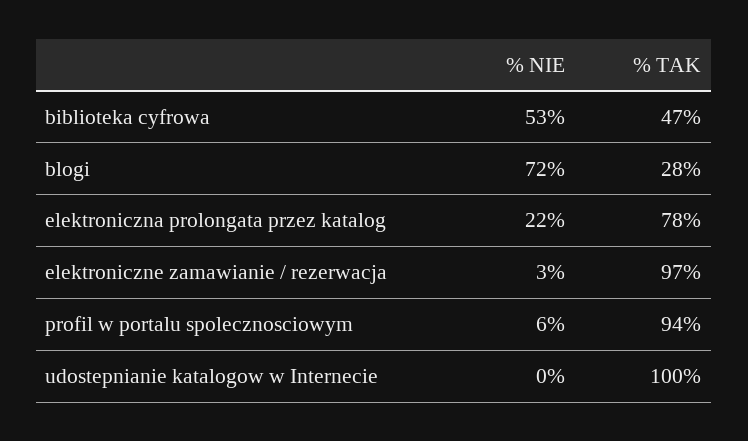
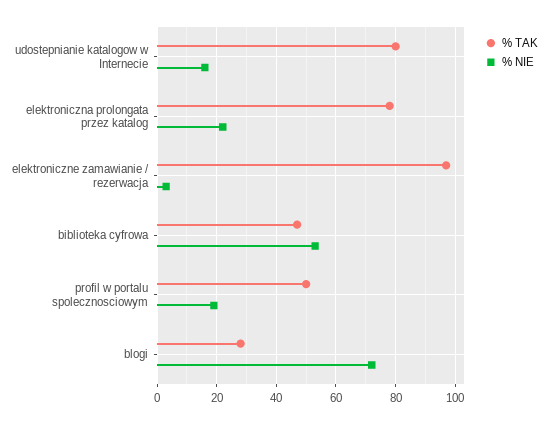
  {
    "% NIE": {
      "biblioteka cyfrowa": 53,
      "blogi": 72,
      "elektroniczna prolongata przez katalog": 22,
      "elektroniczne zamawianie / rezerwacja": 3,
-     "profil w portalu spolecznosciowym": 6,
+     "profil w portalu spolecznosciowym": 20,
-     "udostepnianie katalogow w Internecie": 0
+     "udostepnianie katalogow w Internecie": 15
    },
    "% TAK": {
      "biblioteka cyfrowa": 47,
      "blogi": 28,
      "elektroniczna prolongata przez katalog": 78,
      "elektroniczne zamawianie / rezerwacja": 97,
-     "profil w portalu spolecznosciowym": 94,
+     "profil w portalu spolecznosciowym": 50,
-     "udostepnianie katalogow w Internecie": 100
+     "udostepnianie katalogow w Internecie": 80
    }
  }

